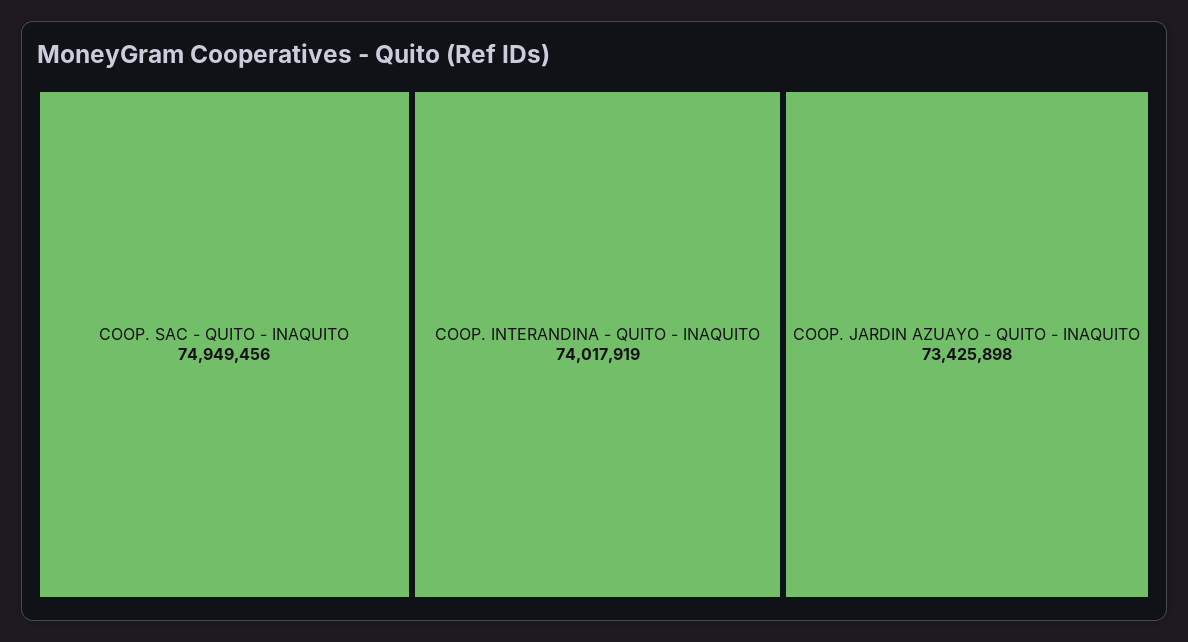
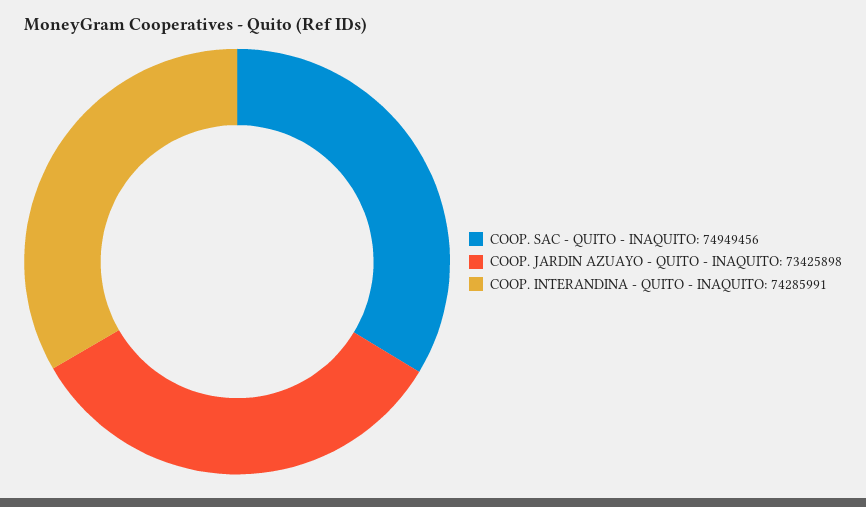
  {
    "COOP. SAC - QUITO - INAQUITO": 74949456,
-   "COOP. INTERANDINA - QUITO - INAQUITO": 74017919,
+   "COOP. INTERANDINA - QUITO - INAQUITO": 74285991,
    "COOP. JARDIN AZUAYO - QUITO - INAQUITO": 73425898
  }

